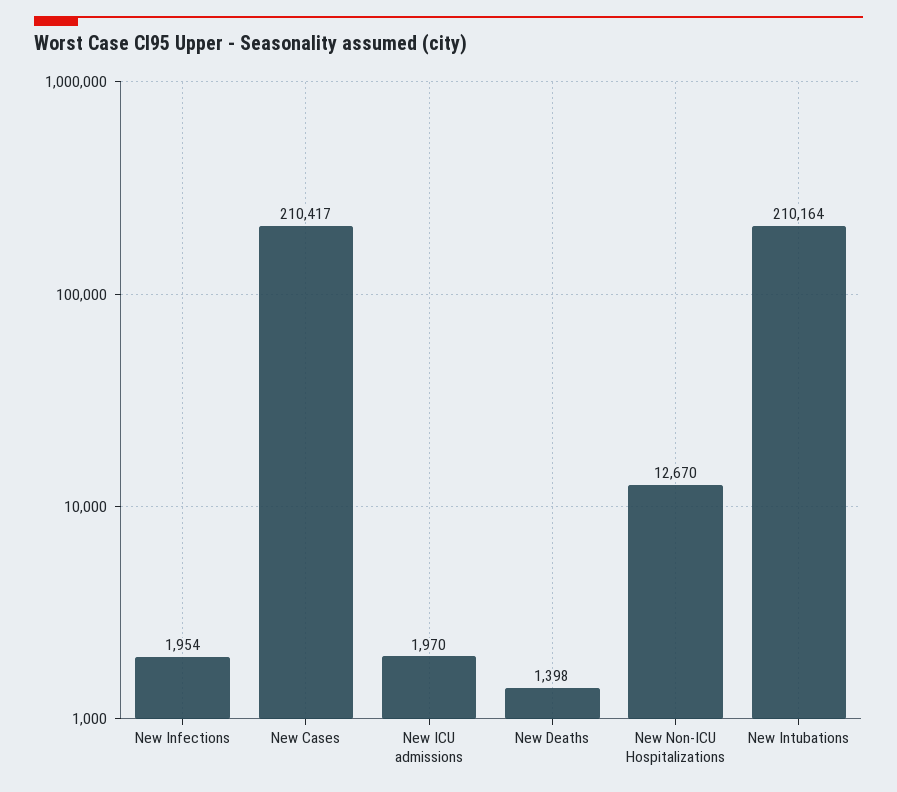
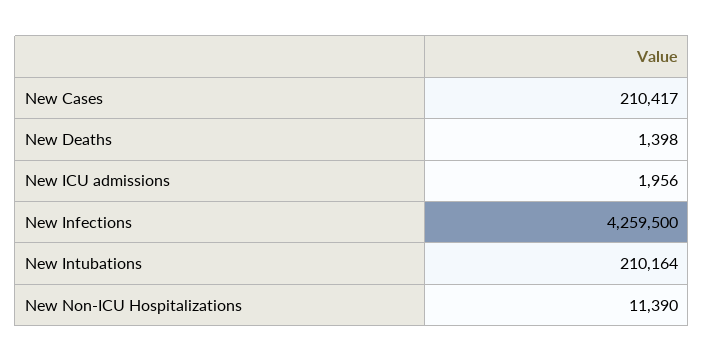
  {
-   "New Infections": 1954,
+   "New Infections": 4259500,
    "New Cases": 210417,
-   "New ICU admissions": 1970,
+   "New ICU admissions": 1956,
    "New Deaths": 1398,
-   "New Non-ICU Hospitalizations": 12670,
+   "New Non-ICU Hospitalizations": 11390,
    "New Intubations": 210164
  }

